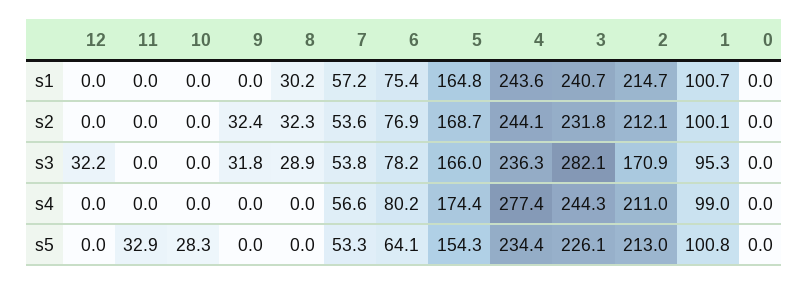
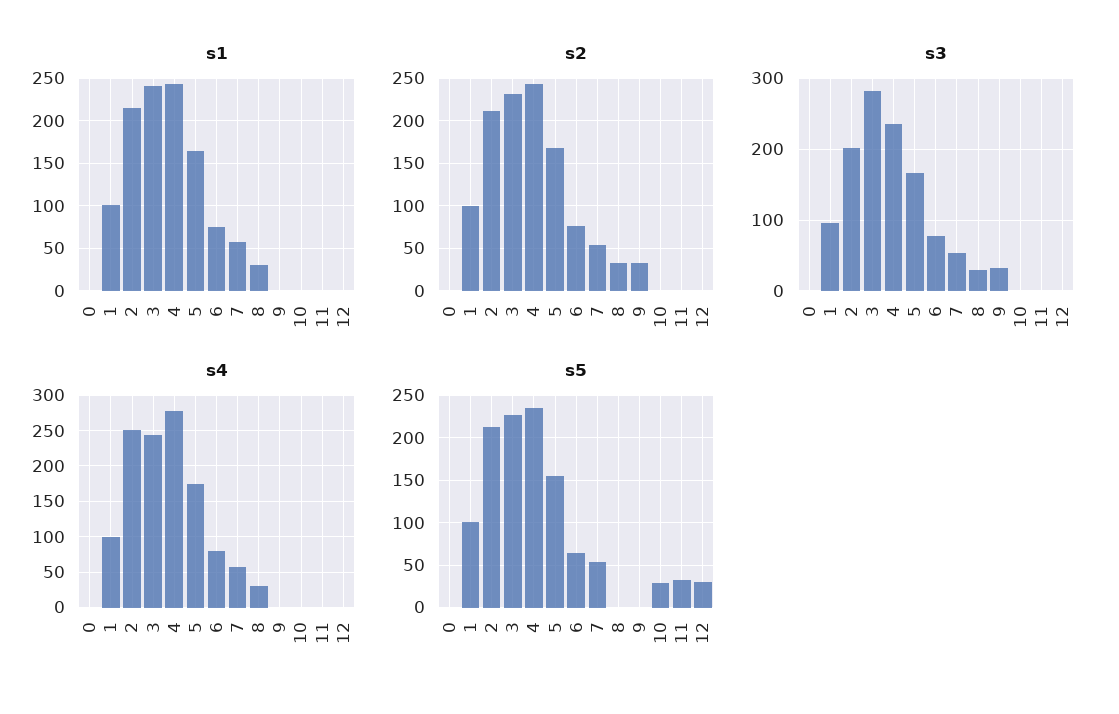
  {
    "s1": {
      "12": 0,
      "11": 0,
      "10": 0,
      "9": 0,
      "8": 30.2,
      "7": 57.2,
      "6": 75.4,
      "5": 164.8,
      "4": 243.6,
      "3": 240.7,
      "2": 214.7,
      "1": 100.7,
      "0": 0
    },
    "s2": {
      "12": 0,
      "11": 0,
      "10": 0,
      "9": 32.4,
      "8": 32.3,
      "7": 53.6,
      "6": 76.9,
      "5": 168.7,
      "4": 244.1,
      "3": 231.8,
      "2": 212.1,
      "1": 100.1,
      "0": 0
    },
    "s3": {
-     "12": 32.2,
+     "12": 0,
      "11": 0,
      "10": 0,
      "9": 31.8,
      "8": 28.9,
      "7": 53.8,
      "6": 78.2,
      "5": 166,
      "4": 236.3,
      "3": 282.1,
-     "2": 170.9,
+     "2": 200,
      "1": 95.3,
      "0": 0
    },
    "s4": {
      "12": 0,
      "11": 0,
      "10": 0,
      "9": 0,
-     "8": 0,
+     "8": 30,
      "7": 56.6,
      "6": 80.2,
      "5": 174.4,
      "4": 277.4,
      "3": 244.3,
-     "2": 211,
+     "2": 250,
      "1": 99,
      "0": 0
    },
    "s5": {
-     "12": 0,
+     "12": 30,
      "11": 32.9,
      "10": 28.3,
      "9": 0,
      "8": 0,
      "7": 53.3,
      "6": 64.1,
      "5": 154.3,
      "4": 234.4,
      "3": 226.1,
      "2": 213,
      "1": 100.8,
      "0": 0
    }
  }

